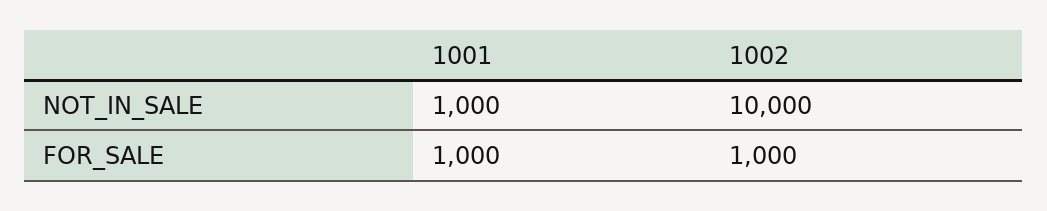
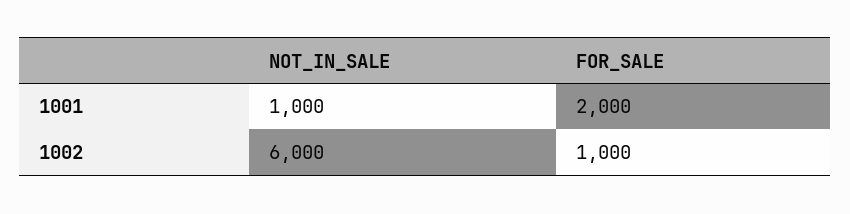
  {
    "1001": {
      "NOT_IN_SALE": 1000,
-     "FOR_SALE": 1000
+     "FOR_SALE": 2000
    },
    "1002": {
-     "NOT_IN_SALE": 10000,
+     "NOT_IN_SALE": 6000,
      "FOR_SALE": 1000
    }
  }

